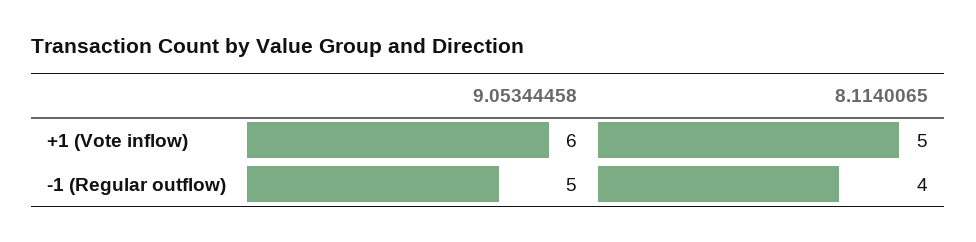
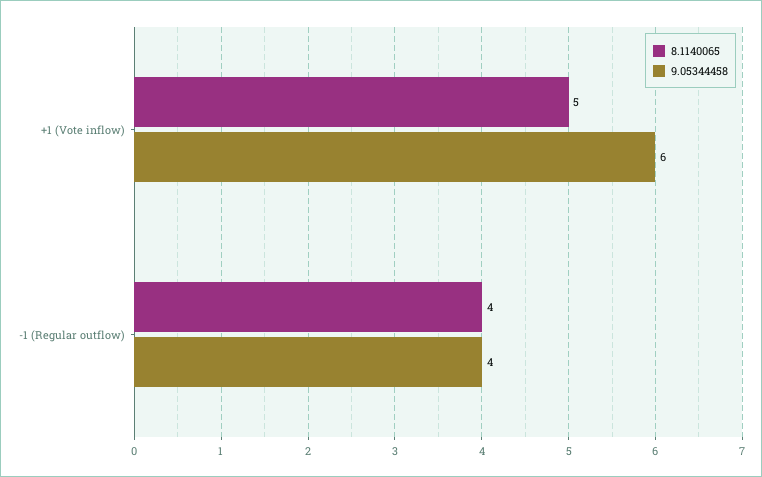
  {
    "9.05344458": {
      "+1 (Vote inflow)": 6,
-     "-1 (Regular outflow)": 5
+     "-1 (Regular outflow)": 4
    },
    "8.1140065": {
      "+1 (Vote inflow)": 5,
      "-1 (Regular outflow)": 4
    }
  }

